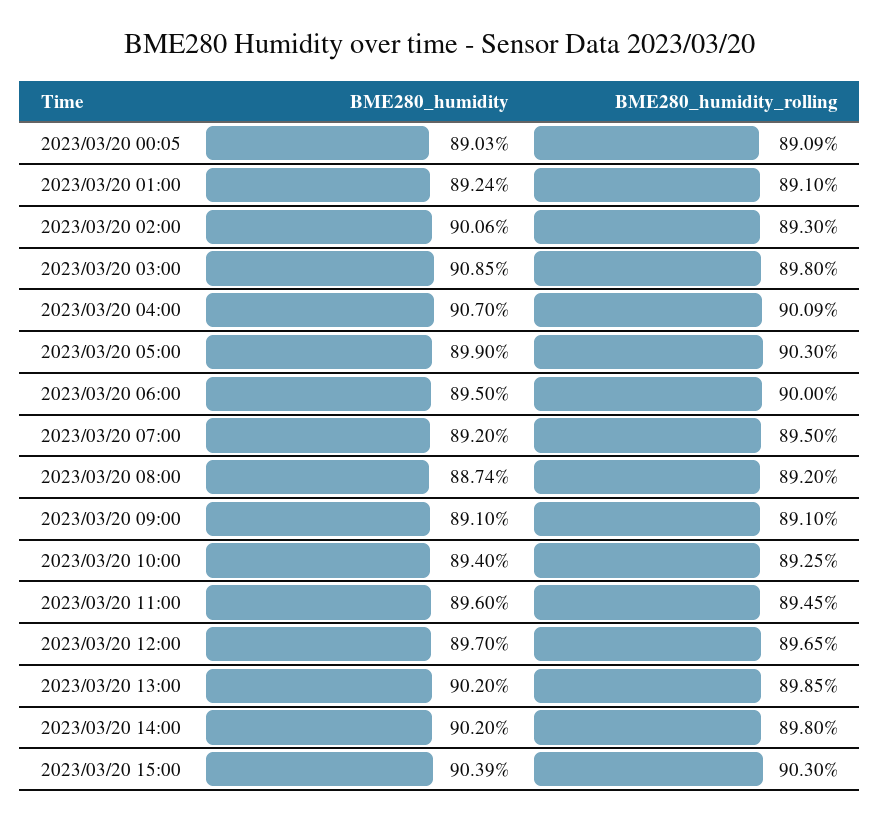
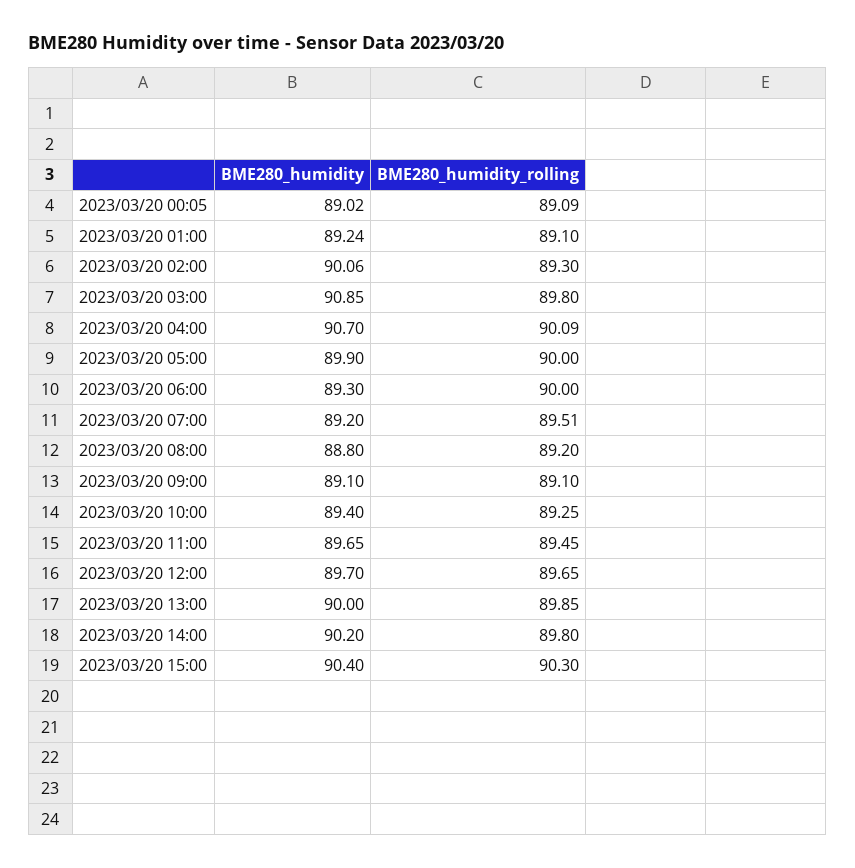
  {
    "BME280_humidity": {
-     "2023/03/20 00:05": 89.03,
+     "2023/03/20 00:05": 89.02,
      "2023/03/20 01:00": 89.24,
      "2023/03/20 02:00": 90.06,
      "2023/03/20 03:00": 90.85,
      "2023/03/20 04:00": 90.7,
      "2023/03/20 05:00": 89.9,
-     "2023/03/20 06:00": 89.5,
+     "2023/03/20 06:00": 89.3,
      "2023/03/20 07:00": 89.2,
-     "2023/03/20 08:00": 88.74,
+     "2023/03/20 08:00": 88.8,
      "2023/03/20 09:00": 89.1,
      "2023/03/20 10:00": 89.4,
-     "2023/03/20 11:00": 89.6,
+     "2023/03/20 11:00": 89.65,
      "2023/03/20 12:00": 89.7,
-     "2023/03/20 13:00": 90.2,
+     "2023/03/20 13:00": 90,
      "2023/03/20 14:00": 90.2,
-     "2023/03/20 15:00": 90.39
+     "2023/03/20 15:00": 90.4
    },
    "BME280_humidity_rolling": {
      "2023/03/20 00:05": 89.09,
      "2023/03/20 01:00": 89.1,
      "2023/03/20 02:00": 89.3,
      "2023/03/20 03:00": 89.8,
      "2023/03/20 04:00": 90.09,
-     "2023/03/20 05:00": 90.3,
+     "2023/03/20 05:00": 90,
      "2023/03/20 06:00": 90,
-     "2023/03/20 07:00": 89.5,
+     "2023/03/20 07:00": 89.51,
      "2023/03/20 08:00": 89.2,
      "2023/03/20 09:00": 89.1,
      "2023/03/20 10:00": 89.25,
      "2023/03/20 11:00": 89.45,
      "2023/03/20 12:00": 89.65,
      "2023/03/20 13:00": 89.85,
      "2023/03/20 14:00": 89.8,
      "2023/03/20 15:00": 90.3
    }
  }

